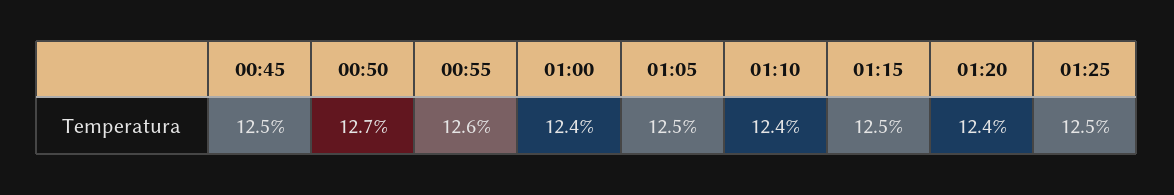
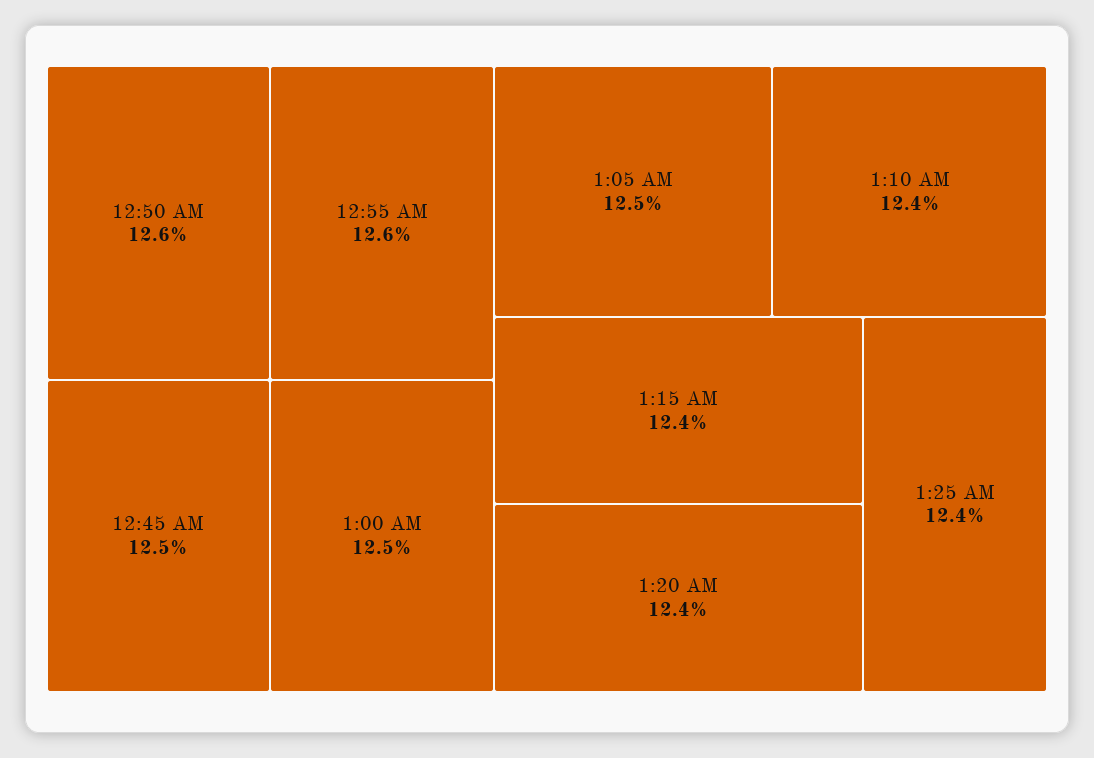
  {
    "00:45": 12.5,
-   "00:50": 12.7,
+   "00:50": 12.6,
    "00:55": 12.6,
-   "01:00": 12.4,
+   "01:00": 12.5,
    "01:05": 12.5,
    "01:10": 12.4,
-   "01:15": 12.5,
+   "01:15": 12.4,
    "01:20": 12.4,
-   "01:25": 12.5
+   "01:25": 12.4
  }

